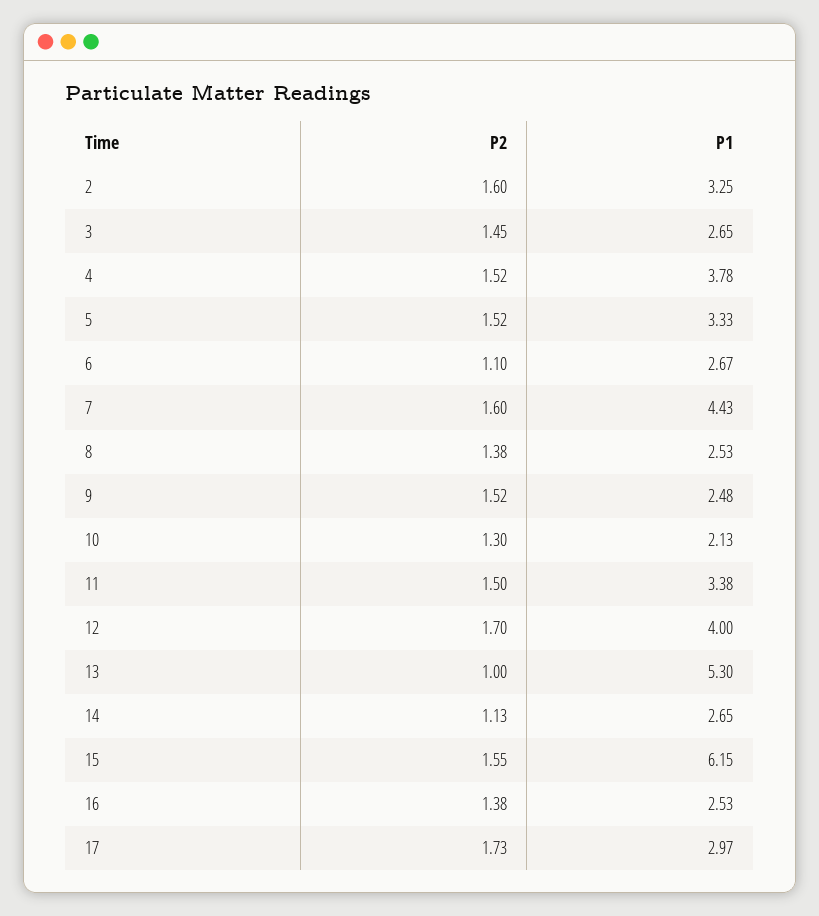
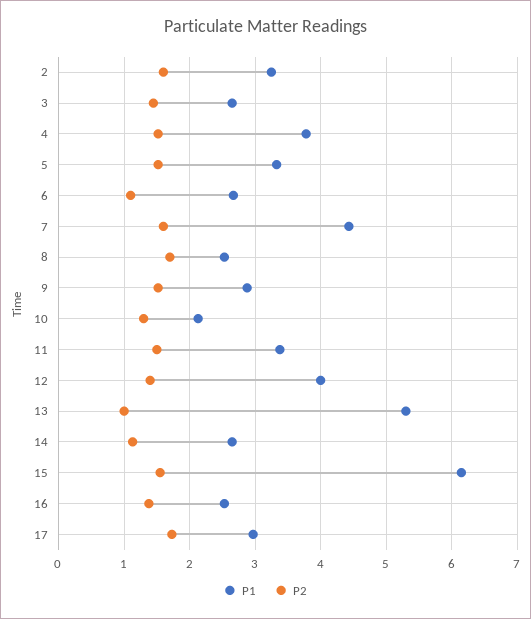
  {
    "P2": {
      "2": 1.6,
      "3": 1.45,
      "4": 1.52,
      "5": 1.52,
      "6": 1.1,
      "7": 1.6,
-     "8": 1.38,
+     "8": 1.7,
      "9": 1.52,
      "10": 1.3,
      "11": 1.5,
-     "12": 1.7,
+     "12": 1.4,
      "13": 1,
      "14": 1.13,
      "15": 1.55,
      "16": 1.38,
      "17": 1.73
    },
    "P1": {
      "2": 3.25,
      "3": 2.65,
      "4": 3.78,
      "5": 3.33,
      "6": 2.67,
      "7": 4.43,
      "8": 2.53,
-     "9": 2.48,
+     "9": 2.9,
      "10": 2.13,
      "11": 3.38,
      "12": 4,
      "13": 5.3,
      "14": 2.65,
      "15": 6.15,
      "16": 2.53,
      "17": 2.97
    }
  }

